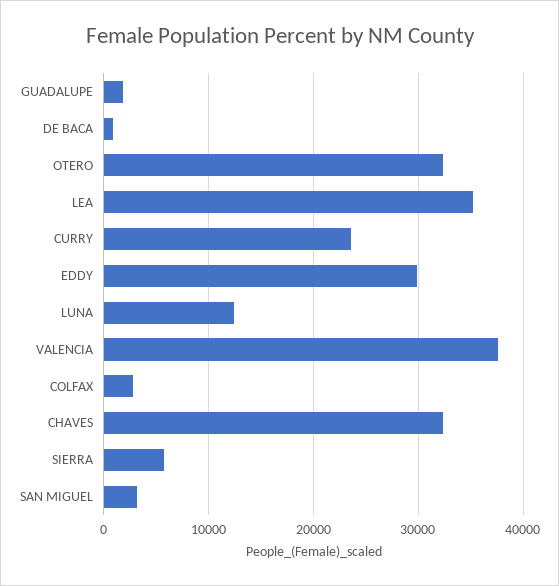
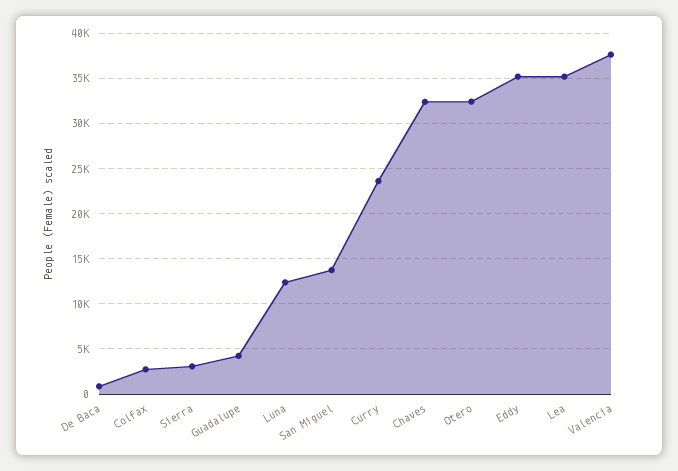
  {
-   "GUADALUPE": 2000,
+   "GUADALUPE": 4000,
    "DE BACA": 1000,
    "OTERO": 32000,
    "LEA": 35000,
    "CURRY": 24000,
-   "EDDY": 30000,
+   "EDDY": 35000,
    "LUNA": 12000,
    "VALENCIA": 38000,
    "COLFAX": 3000,
    "CHAVES": 32000,
-   "SIERRA": 6000,
+   "SIERRA": 3000,
-   "SAN MIGUEL": 3000
+   "SAN MIGUEL": 14000
  }

